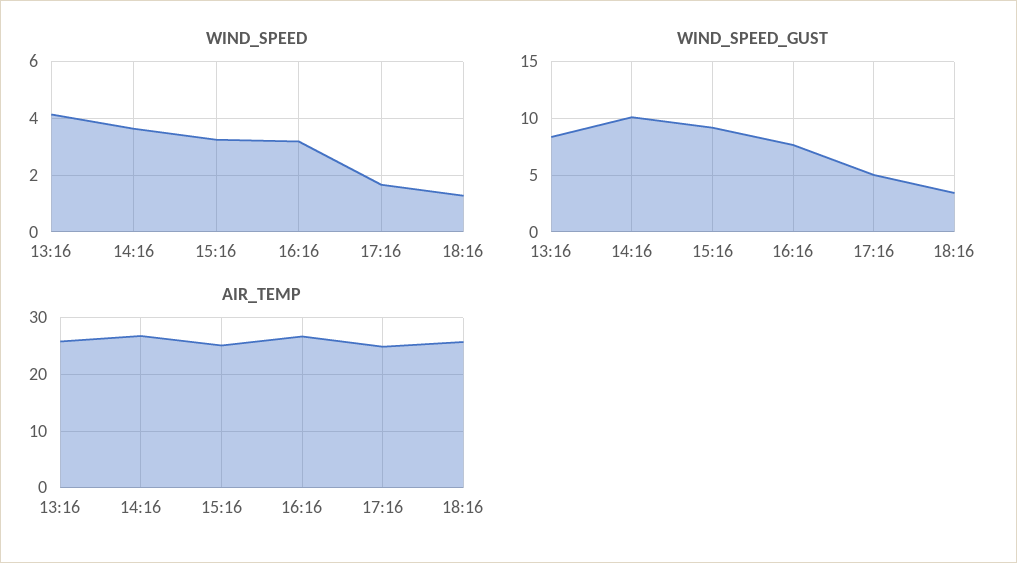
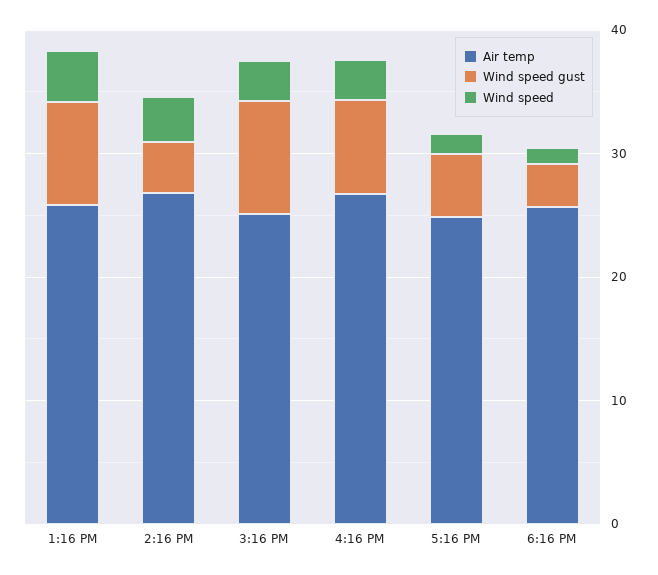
  {
    "WIND_SPEED": {
      "13:16": 4.25,
      "14:16": 3.75,
      "15:16": 3.25,
      "16:16": 3.25,
      "17:16": 1.75,
      "18:16": 1.25
    },
    "WIND_SPEED_GUST": {
      "13:16": 8,
-     "14:16": 10,
+     "14:16": 4,
      "15:16": 9,
      "16:16": 8,
      "17:16": 5,
      "18:16": 3
    },
    "AIR_TEMP": {
      "13:16": 26,
      "14:16": 26,
      "15:16": 26,
      "16:16": 26,
      "17:16": 24,
      "18:16": 26
    }
  }

